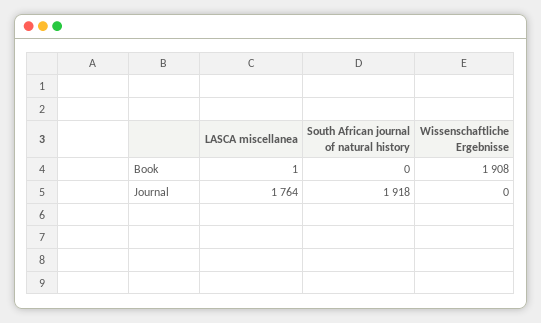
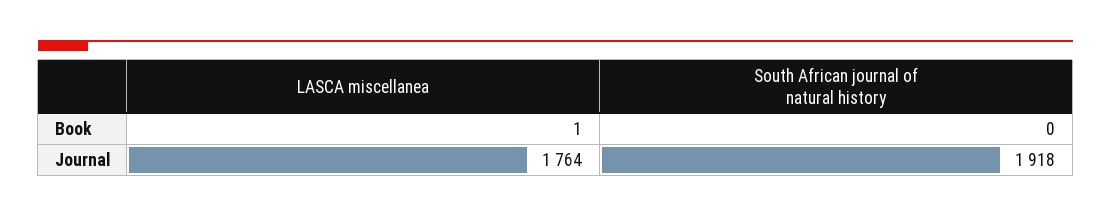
  {
    "LASCA miscellanea": {
      "Book": 1,
      "Journal": 1764
    },
    "South African journal of natural history": {
      "Book": 0,
      "Journal": 1918
-   },
+   }
-   "Wissenschaftliche Ergebnisse": {
-     "Book": 1908,
-     "Journal": 0
-   }
  }

